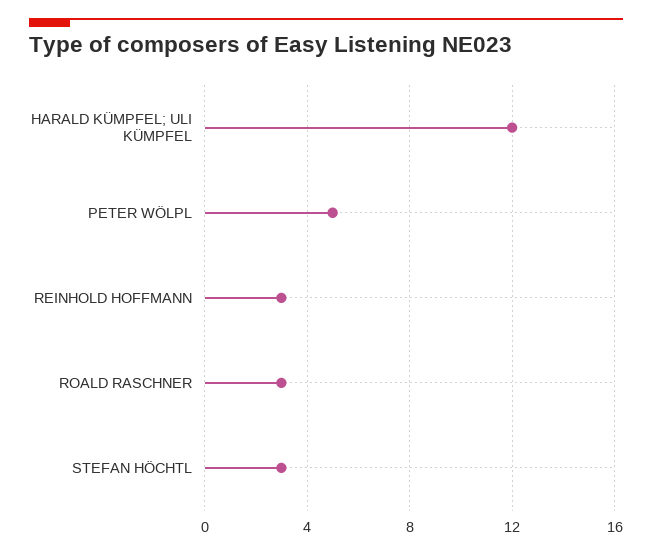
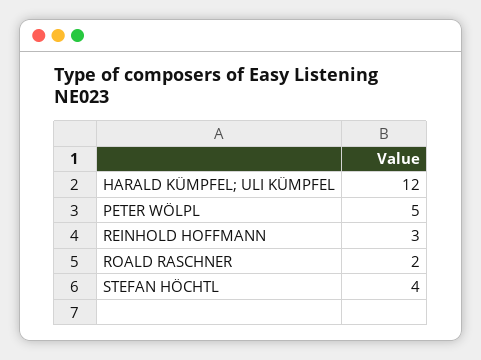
  {
    "HARALD KÜMPFEL; ULI KÜMPFEL": 12,
    "PETER WÖLPL": 5,
    "REINHOLD HOFFMANN": 3,
-   "ROALD RASCHNER": 3,
+   "ROALD RASCHNER": 2,
-   "STEFAN HÖCHTL": 3
+   "STEFAN HÖCHTL": 4
  }

